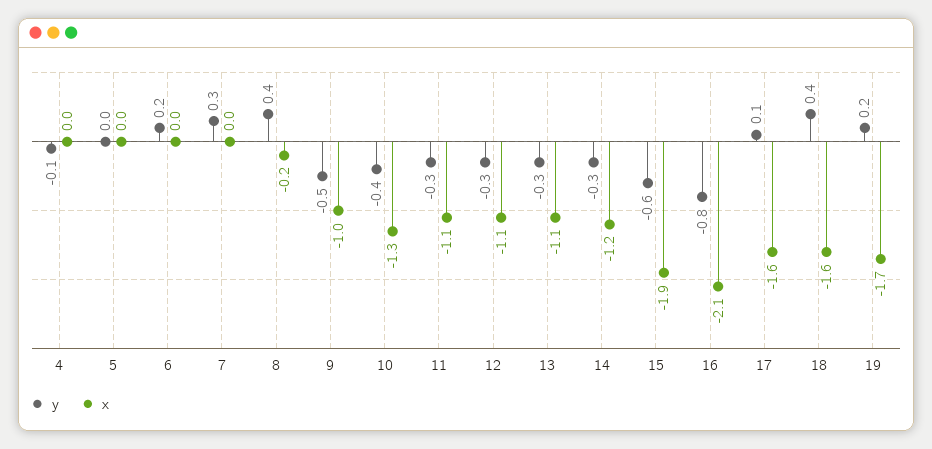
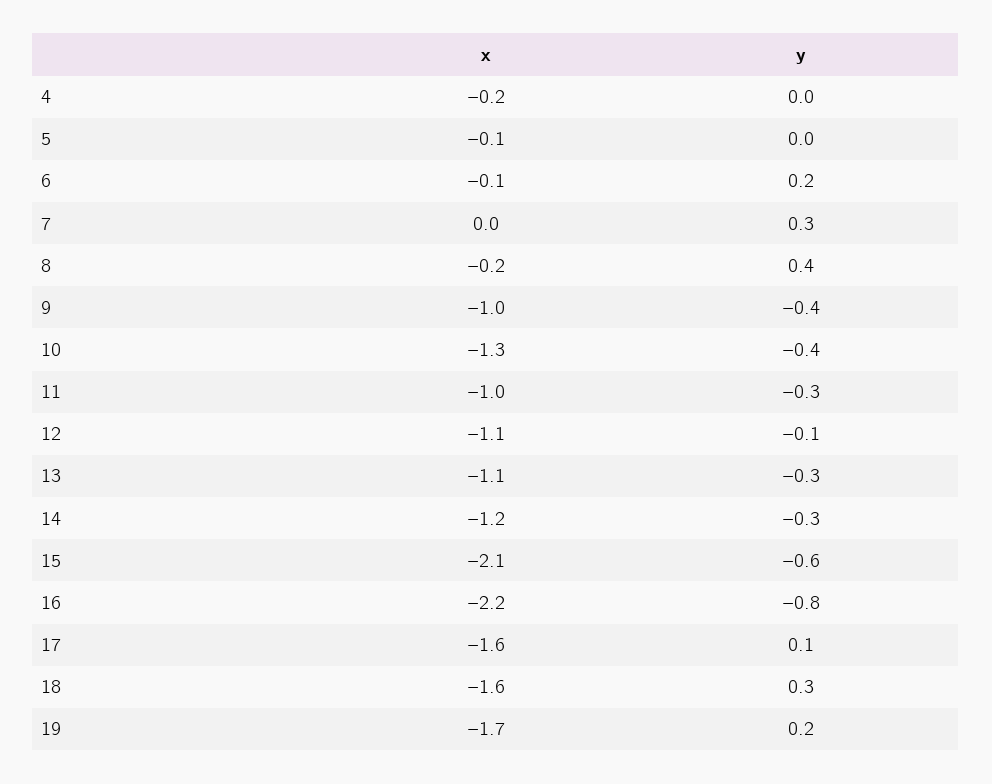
  {
    "y": {
-     "4": -0.1,
+     "4": 0,
      "5": 0,
      "6": 0.2,
      "7": 0.3,
      "8": 0.4,
-     "9": -0.5,
+     "9": -0.4,
      "10": -0.4,
      "11": -0.3,
-     "12": -0.3,
+     "12": -0.1,
      "13": -0.3,
      "14": -0.3,
      "15": -0.6,
      "16": -0.8,
      "17": 0.1,
-     "18": 0.4,
+     "18": 0.3,
      "19": 0.2
    },
    "x": {
-     "4": 0,
+     "4": -0.2,
-     "5": 0,
+     "5": -0.1,
-     "6": 0,
+     "6": -0.1,
      "7": 0,
      "8": -0.2,
      "9": -1,
      "10": -1.3,
-     "11": -1.1,
+     "11": -1,
      "12": -1.1,
      "13": -1.1,
      "14": -1.2,
-     "15": -1.9,
+     "15": -2.1,
-     "16": -2.1,
+     "16": -2.2,
      "17": -1.6,
      "18": -1.6,
      "19": -1.7
    }
  }

